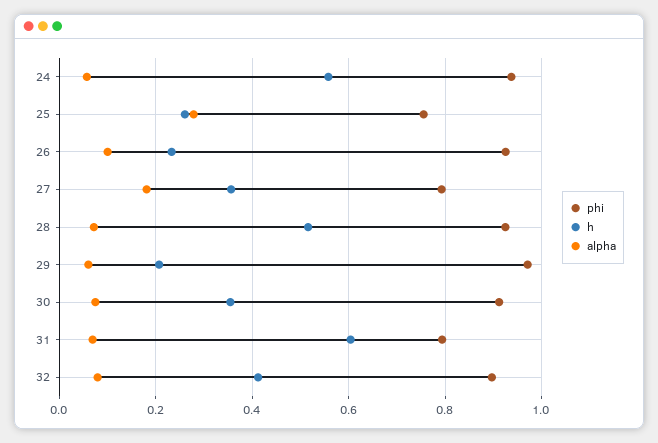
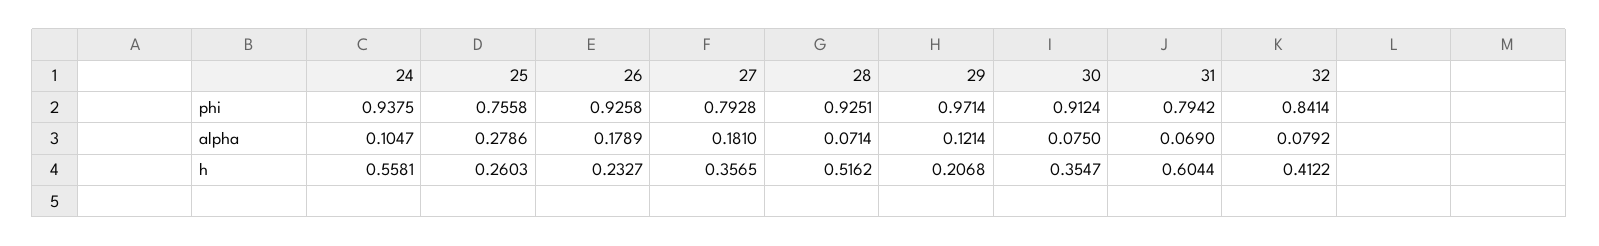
  {
    "phi": {
      "24": 0.9375,
      "25": 0.7558,
      "26": 0.9258,
      "27": 0.7928,
      "28": 0.9251,
      "29": 0.9714,
      "30": 0.9124,
      "31": 0.7942,
-     "32": 0.9
+     "32": 0.8414
    },
    "h": {
      "24": 0.5581,
      "25": 0.2603,
      "26": 0.2327,
      "27": 0.3565,
      "28": 0.5162,
      "29": 0.2068,
      "30": 0.3547,
      "31": 0.6044,
      "32": 0.4122
    },
    "alpha": {
-     "24": 0.06,
+     "24": 0.1047,
      "25": 0.2786,
-     "26": 0.1,
+     "26": 0.1789,
      "27": 0.181,
      "28": 0.0714,
-     "29": 0.06,
+     "29": 0.1214,
      "30": 0.075,
      "31": 0.069,
      "32": 0.0792
    }
  }

